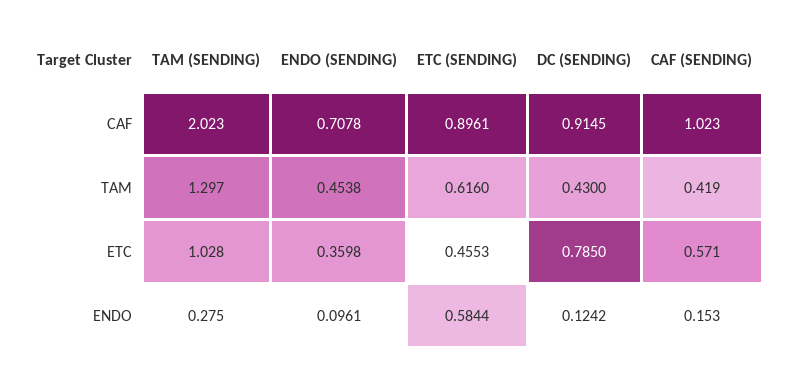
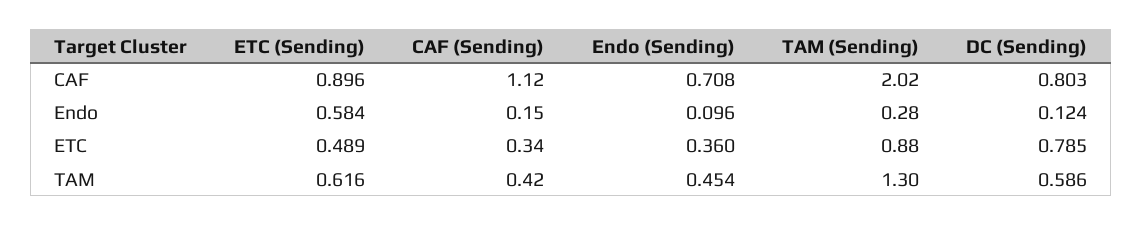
  {
    "TAM (SENDING)": {
      "CAF": 2.023,
      "TAM": 1.297,
-     "ETC": 1.028,
+     "ETC": 0.88,
      "ENDO": 0.275
    },
    "ENDO (SENDING)": {
      "CAF": 0.7078,
      "TAM": 0.4538,
      "ETC": 0.3598,
      "ENDO": 0.0961
    },
    "ETC (SENDING)": {
      "CAF": 0.8961,
      "TAM": 0.616,
-     "ETC": 0.4553,
+     "ETC": 0.489,
      "ENDO": 0.5844
    },
    "DC (SENDING)": {
-     "CAF": 0.9145,
+     "CAF": 0.803,
-     "TAM": 0.43,
+     "TAM": 0.586,
      "ETC": 0.785,
      "ENDO": 0.1242
    },
    "CAF (SENDING)": {
-     "CAF": 1.023,
+     "CAF": 1.12,
      "TAM": 0.419,
-     "ETC": 0.571,
+     "ETC": 0.34,
      "ENDO": 0.153
    }
  }

